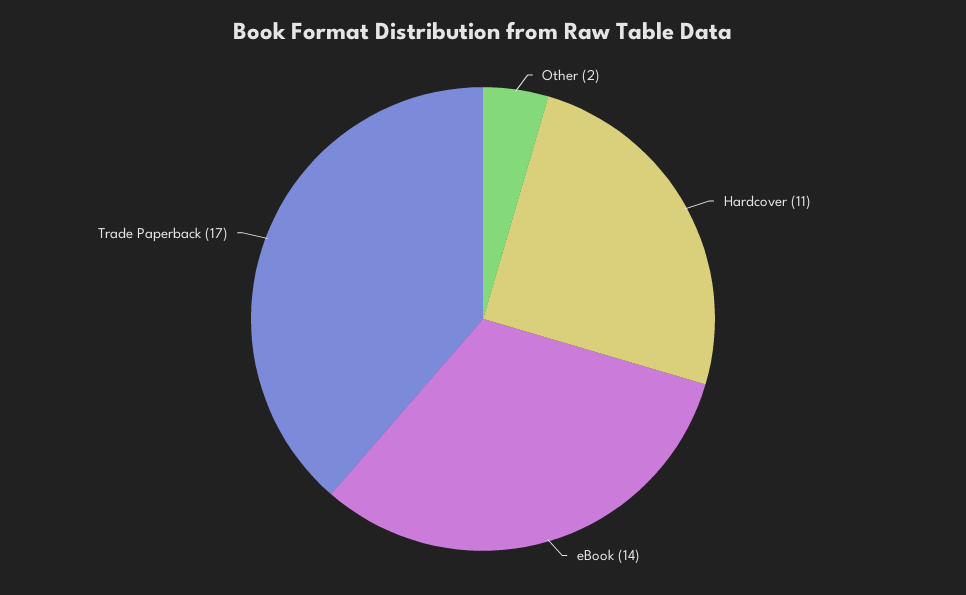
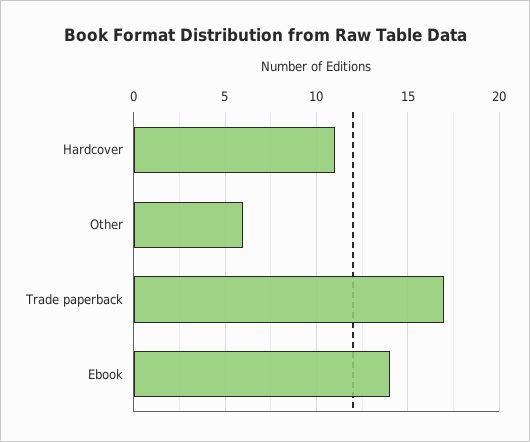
  {
-   "Other": 2,
+   "Other": 6,
    "Hardcover": 11,
    "eBook": 14,
    "Trade Paperback": 17
  }

